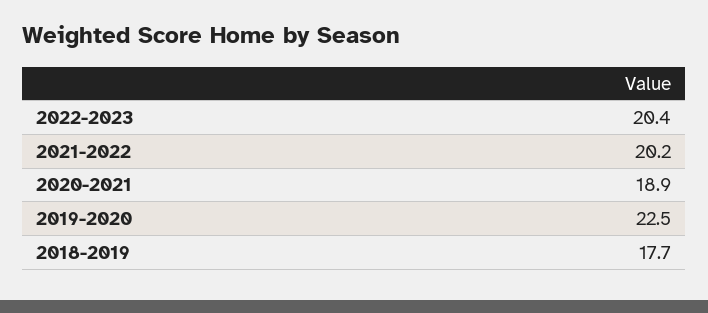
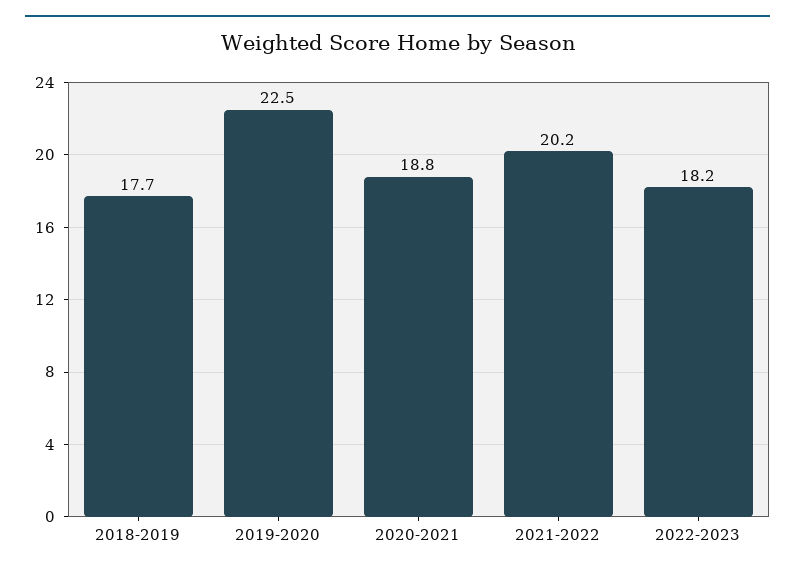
  {
-   "2022-2023": 20.4,
+   "2022-2023": 18.2,
    "2021-2022": 20.2,
-   "2020-2021": 18.9,
+   "2020-2021": 18.8,
    "2019-2020": 22.5,
    "2018-2019": 17.7
  }

